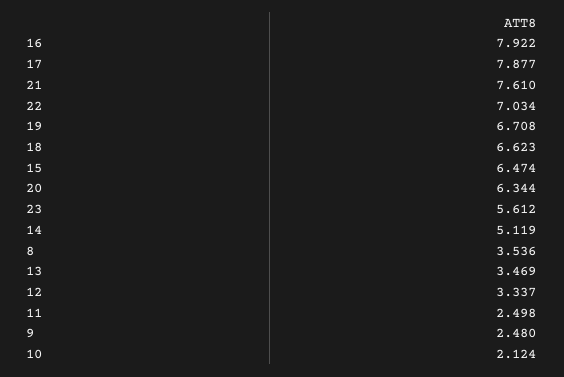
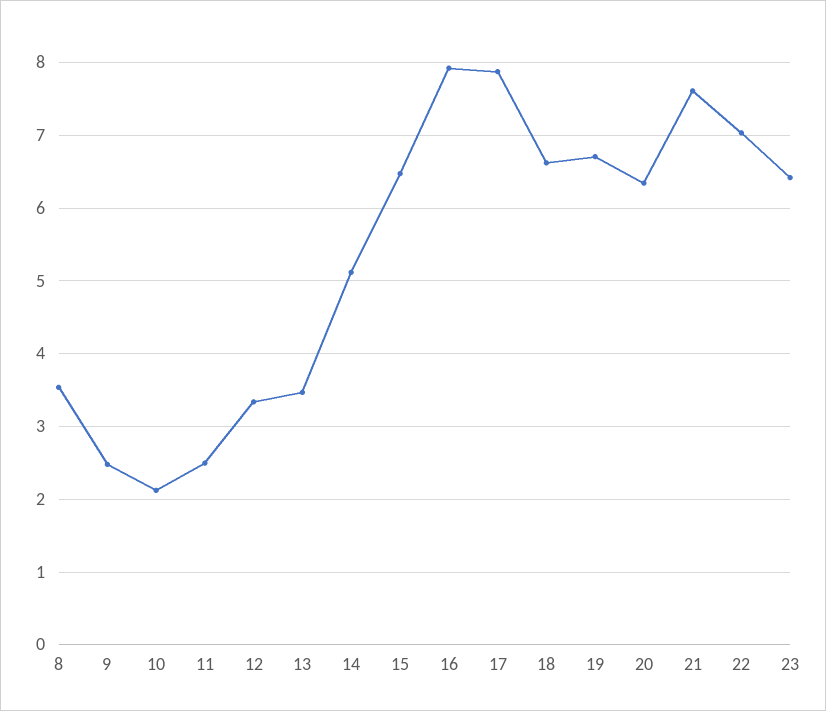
  {
    "16": 7.922,
    "17": 7.877,
    "21": 7.61,
    "22": 7.034,
    "19": 6.708,
    "18": 6.623,
    "15": 6.474,
    "20": 6.344,
-   "23": 5.612,
+   "23": 6.4,
    "14": 5.119,
    "8": 3.536,
    "13": 3.469,
    "12": 3.337,
    "11": 2.498,
    "9": 2.48,
    "10": 2.124
  }

